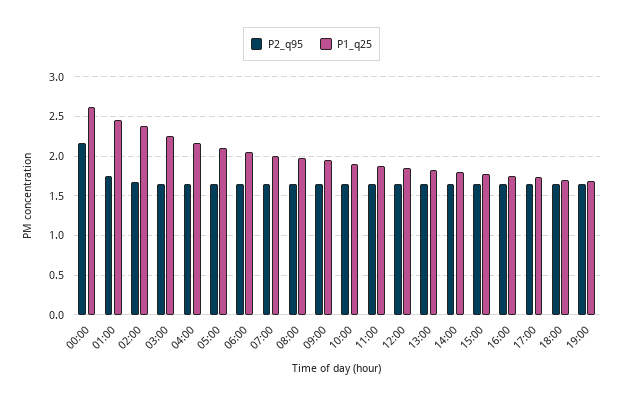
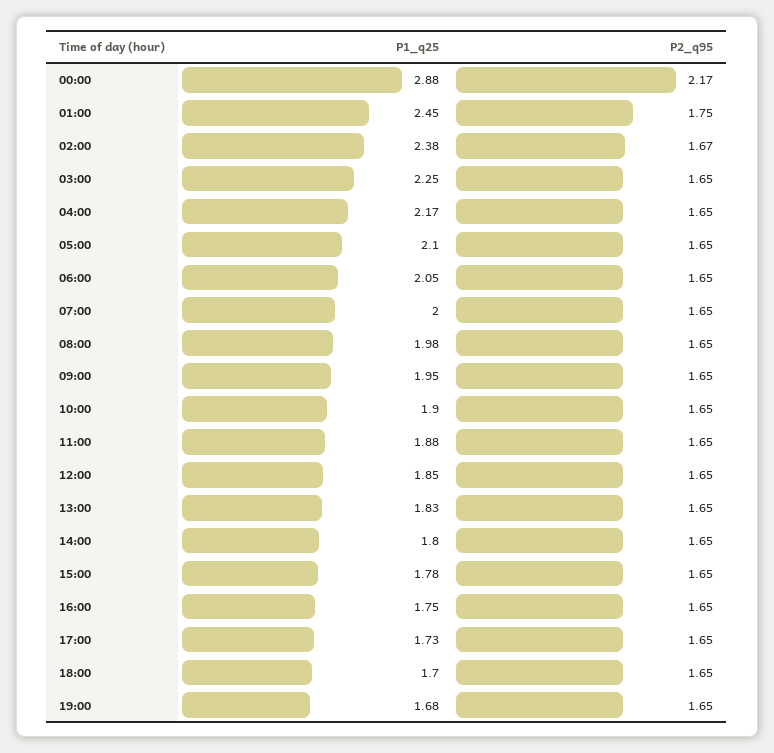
  {
    "P2_q95": {
      "00:00": 2.17,
      "01:00": 1.75,
      "02:00": 1.67,
      "03:00": 1.65,
      "04:00": 1.65,
      "05:00": 1.65,
      "06:00": 1.65,
      "07:00": 1.65,
      "08:00": 1.65,
      "09:00": 1.65,
      "10:00": 1.65,
      "11:00": 1.65,
      "12:00": 1.65,
      "13:00": 1.65,
      "14:00": 1.65,
      "15:00": 1.65,
      "16:00": 1.65,
      "17:00": 1.65,
      "18:00": 1.65,
      "19:00": 1.65
    },
    "P1_q25": {
-     "00:00": 2.6,
+     "00:00": 2.88,
      "01:00": 2.45,
      "02:00": 2.38,
      "03:00": 2.25,
      "04:00": 2.17,
      "05:00": 2.1,
      "06:00": 2.05,
      "07:00": 2,
      "08:00": 1.98,
      "09:00": 1.95,
      "10:00": 1.9,
      "11:00": 1.88,
      "12:00": 1.85,
      "13:00": 1.83,
      "14:00": 1.8,
      "15:00": 1.78,
      "16:00": 1.75,
      "17:00": 1.73,
      "18:00": 1.7,
      "19:00": 1.68
    }
  }

